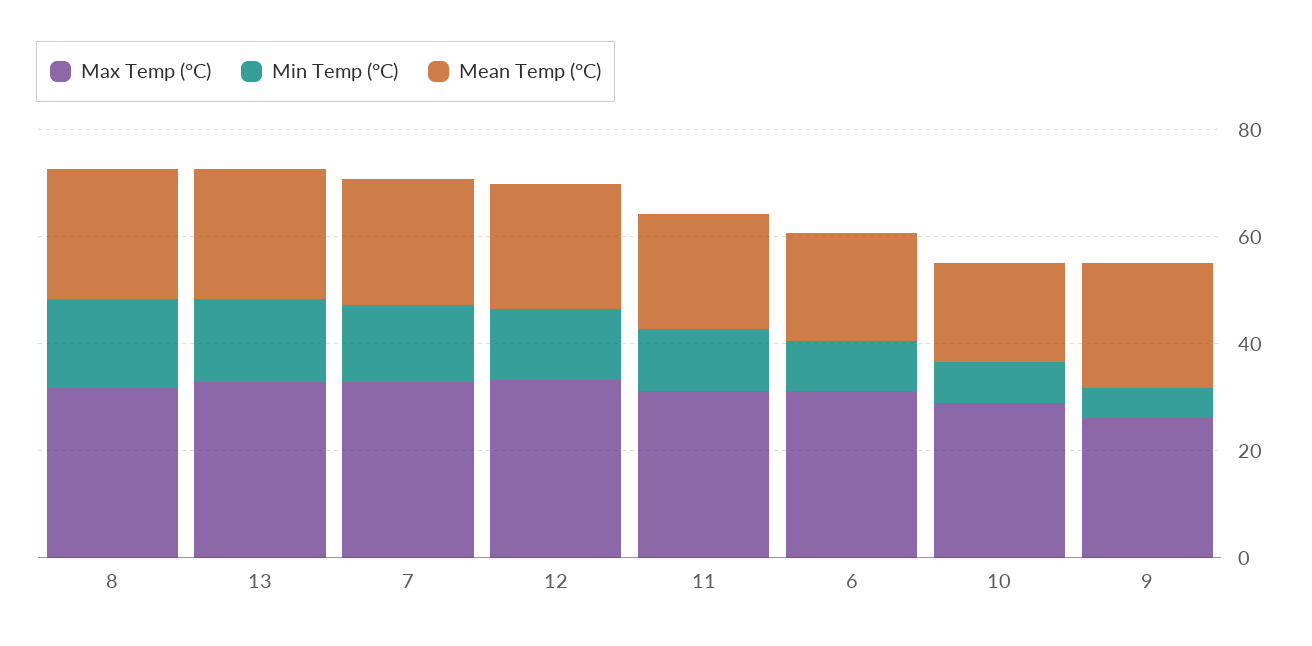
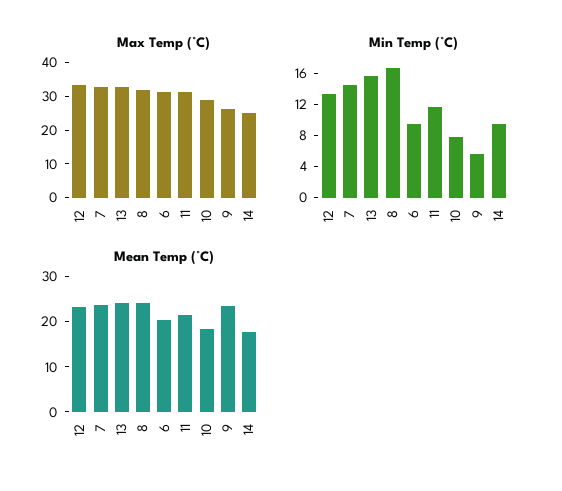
  {
    "Max Temp (°C)": {
      "8": 32.5,
      "13": 32.5,
      "7": 32.5,
      "12": 32.5,
      "11": 30,
      "6": 30,
      "10": 30,
-     "9": 25
+     "9": 25,
+     "14": 25
    },
    "Min Temp (°C)": {
      "8": 16,
      "13": 16,
      "7": 14,
      "12": 14,
      "11": 12,
      "6": 10,
      "10": 8,
-     "9": 6
+     "9": 6,
+     "14": 10
    },
    "Mean Temp (°C)": {
      "8": 24,
      "13": 24,
      "7": 24,
      "12": 24,
      "11": 22,
      "6": 20,
      "10": 18,
-     "9": 24
+     "9": 24,
+     "14": 18
    }
  }

